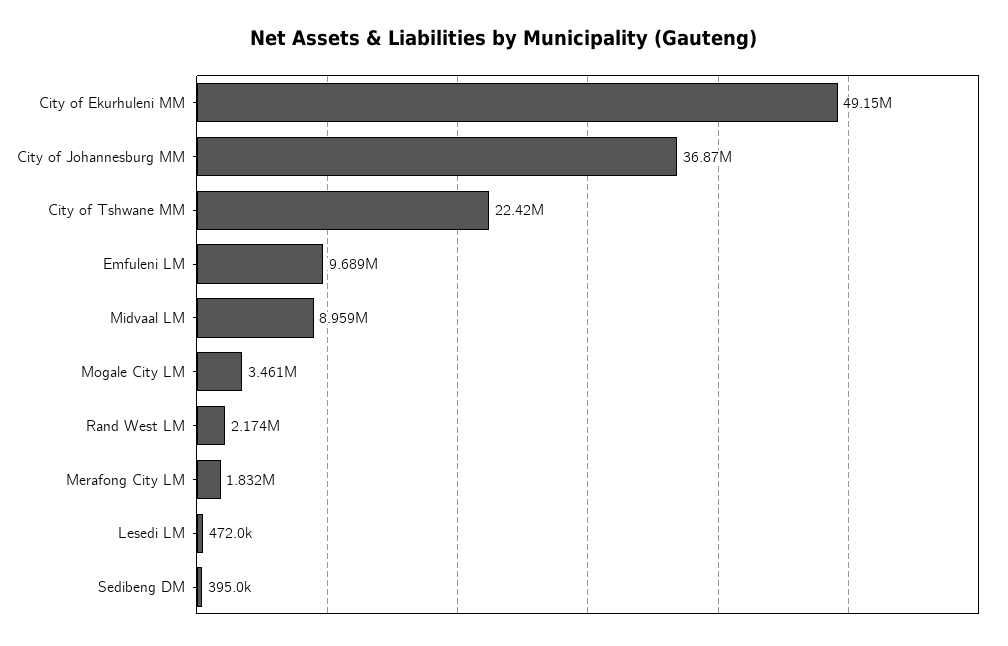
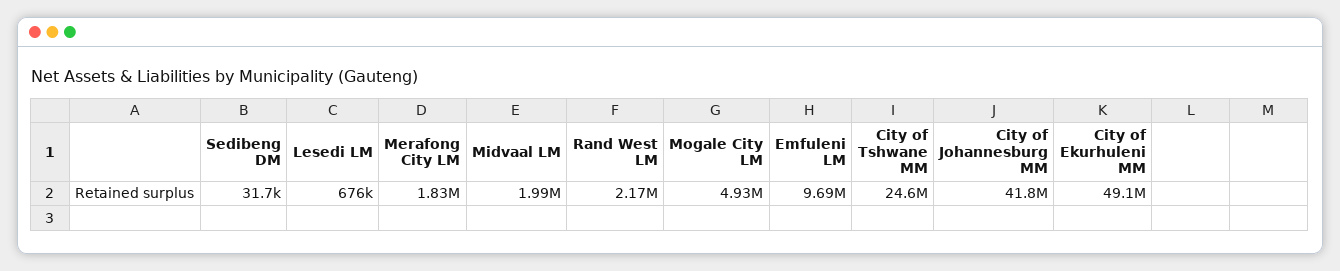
  {
    "City of Ekurhuleni MM": 49150000,
-   "City of Johannesburg MM": 36870000,
+   "City of Johannesburg MM": 41800000,
-   "City of Tshwane MM": 22420000,
+   "City of Tshwane MM": 24600000,
    "Emfuleni LM": 9689000,
-   "Midvaal LM": 8959000,
+   "Midvaal LM": 1990000,
-   "Mogale City LM": 3461000,
+   "Mogale City LM": 4930000,
    "Rand West LM": 2174000,
    "Merafong City LM": 1832000,
-   "Lesedi LM": 472000,
+   "Lesedi LM": 676000,
-   "Sedibeng DM": 395000
+   "Sedibeng DM": 31700
  }

